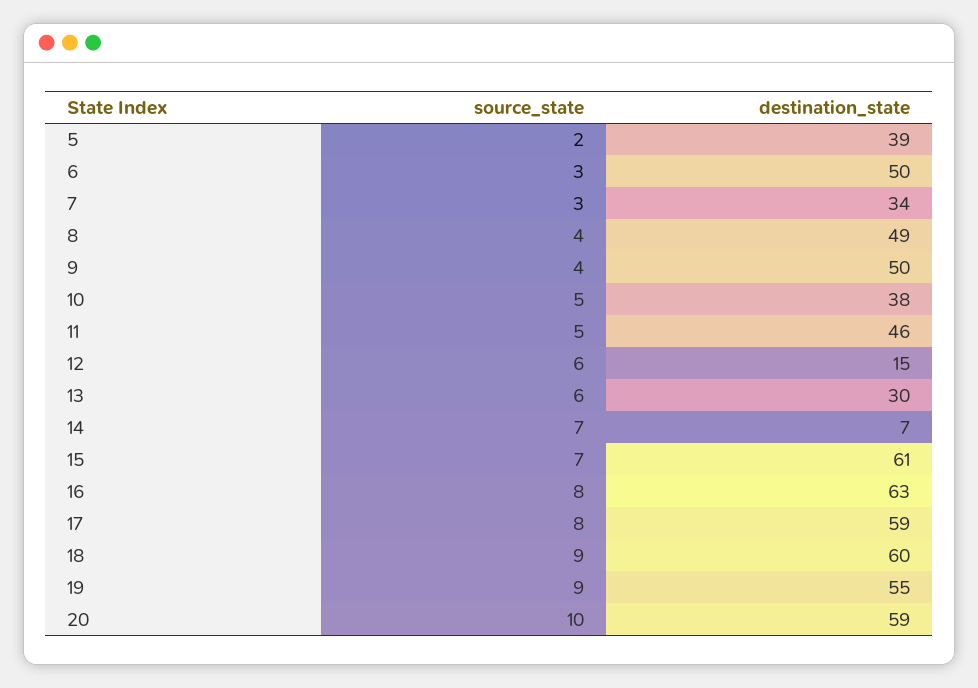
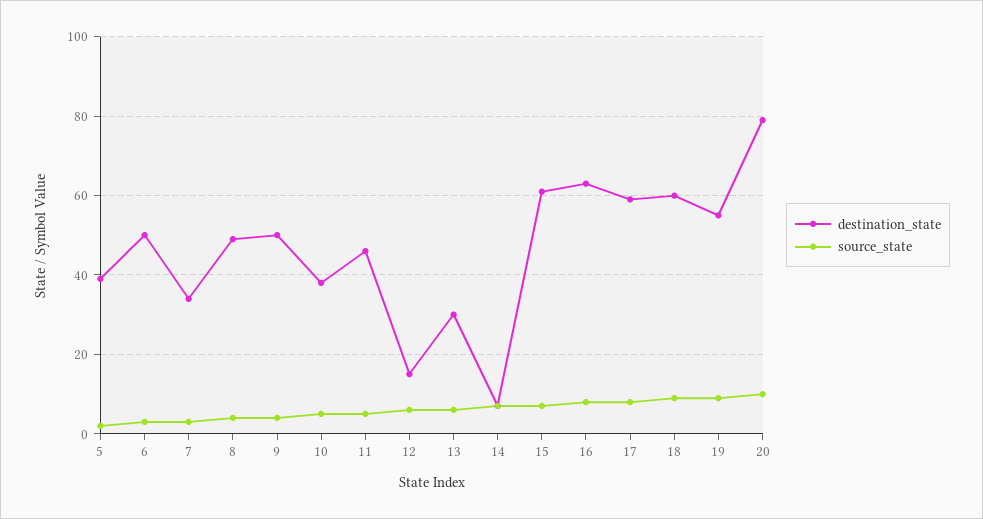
  {
    "source_state": {
      "5": 2,
      "6": 3,
      "7": 3,
      "8": 4,
      "9": 4,
      "10": 5,
      "11": 5,
      "12": 6,
      "13": 6,
      "14": 7,
      "15": 7,
      "16": 8,
      "17": 8,
      "18": 9,
      "19": 9,
      "20": 10
    },
    "destination_state": {
      "5": 39,
      "6": 50,
      "7": 34,
      "8": 49,
      "9": 50,
      "10": 38,
      "11": 46,
      "12": 15,
      "13": 30,
      "14": 7,
      "15": 61,
      "16": 63,
      "17": 59,
      "18": 60,
      "19": 55,
-     "20": 59
+     "20": 80
    }
  }

